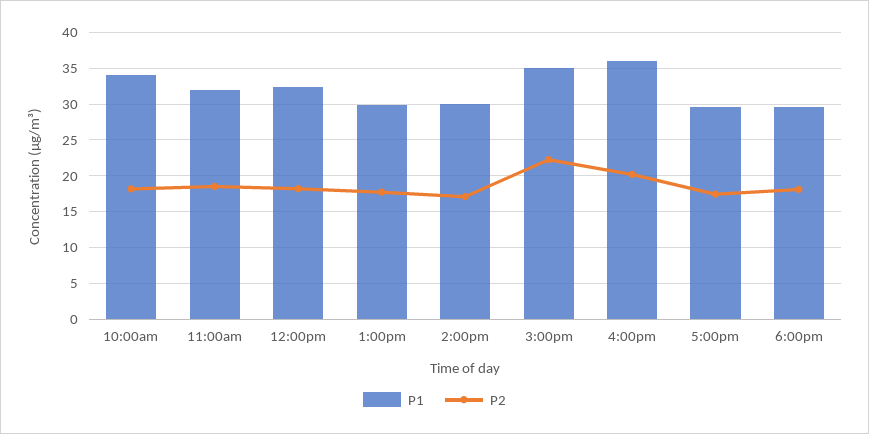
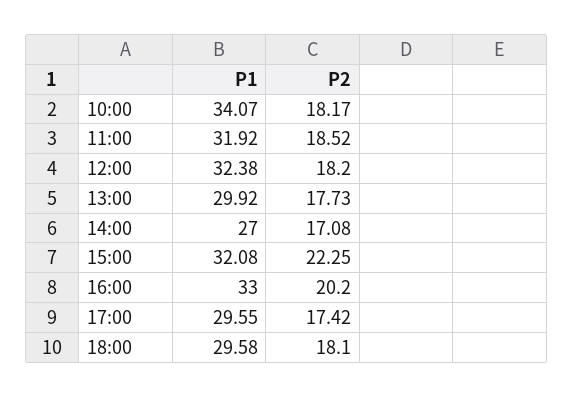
  {
    "P1": {
      "10:00am": 34.07,
      "11:00am": 31.92,
      "12:00pm": 32.38,
      "1:00pm": 29.92,
-     "2:00pm": 30,
+     "2:00pm": 27,
-     "3:00pm": 35,
+     "3:00pm": 32.08,
-     "4:00pm": 36,
+     "4:00pm": 33,
      "5:00pm": 29.55,
      "6:00pm": 29.58
    },
    "P2": {
      "10:00am": 18.17,
      "11:00am": 18.52,
      "12:00pm": 18.2,
      "1:00pm": 17.73,
      "2:00pm": 17.08,
      "3:00pm": 22.25,
      "4:00pm": 20.2,
      "5:00pm": 17.42,
      "6:00pm": 18.1
    }
  }

